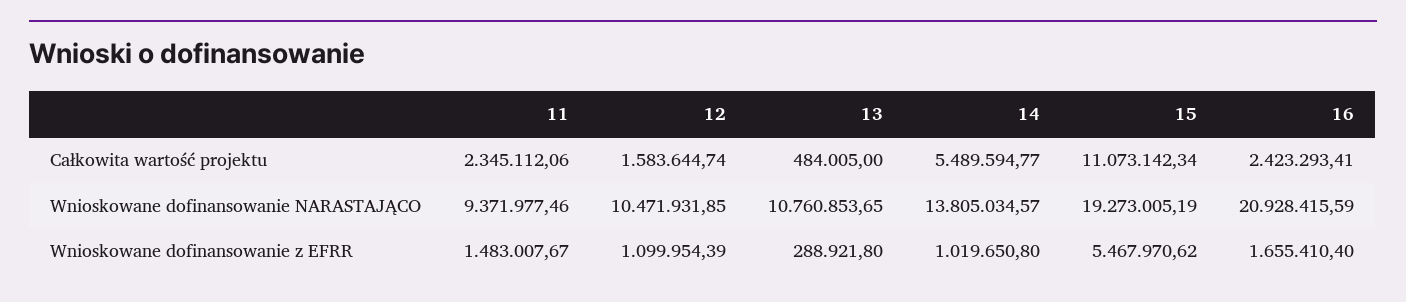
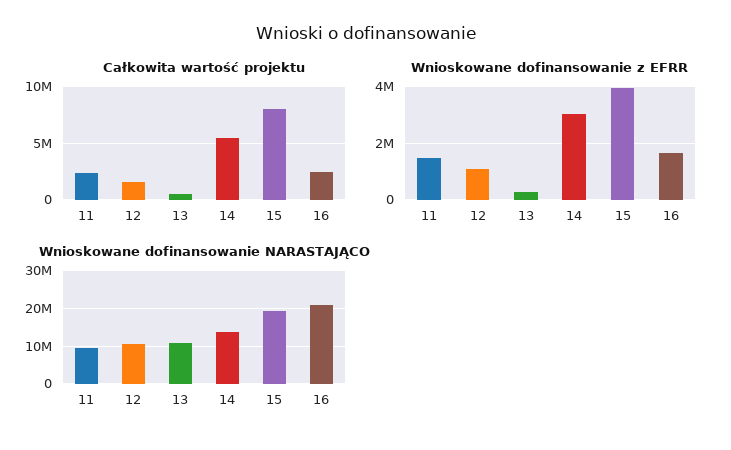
  {
    "Całkowita wartość projektu": {
      "11": 2345112.06,
      "12": 1583644.74,
      "13": 484005,
      "14": 5489594.77,
-     "15": 11073142.34,
+     "15": 8000000,
      "16": 2423293.41
    },
    "Wnioskowane dofinansowanie NARASTAJĄCO": {
      "11": 9371977.46,
      "12": 10471931.85,
      "13": 10760853.65,
      "14": 13805034.57,
      "15": 19273005.19,
      "16": 20928415.59
    },
    "Wnioskowane dofinansowanie z EFRR": {
      "11": 1483007.67,
      "12": 1099954.39,
      "13": 288921.8,
-     "14": 1019650.8,
+     "14": 3000000,
-     "15": 5467970.62,
+     "15": 4000000,
      "16": 1655410.4
    }
  }

